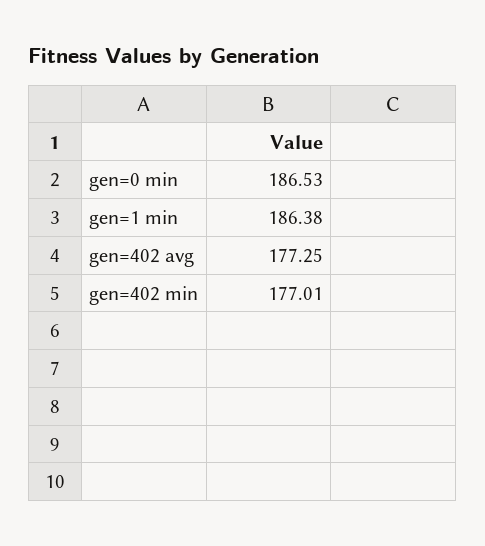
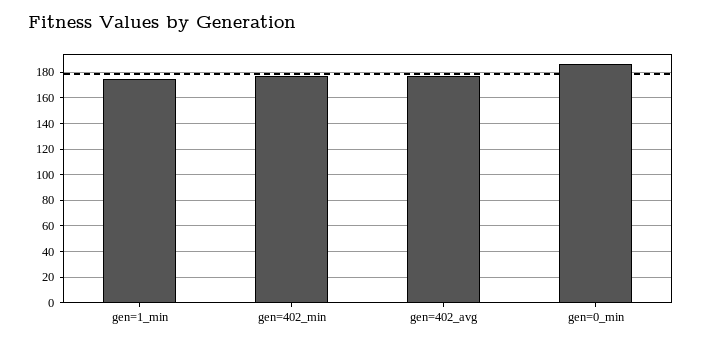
  {
    "gen=0 min": 186.53,
-   "gen=1 min": 186.38,
+   "gen=1 min": 175,
    "gen=402 avg": 177.25,
    "gen=402 min": 177.01
  }

